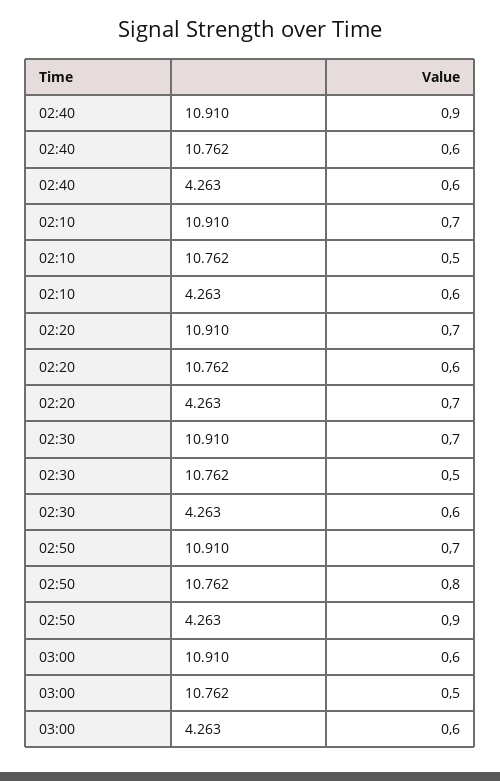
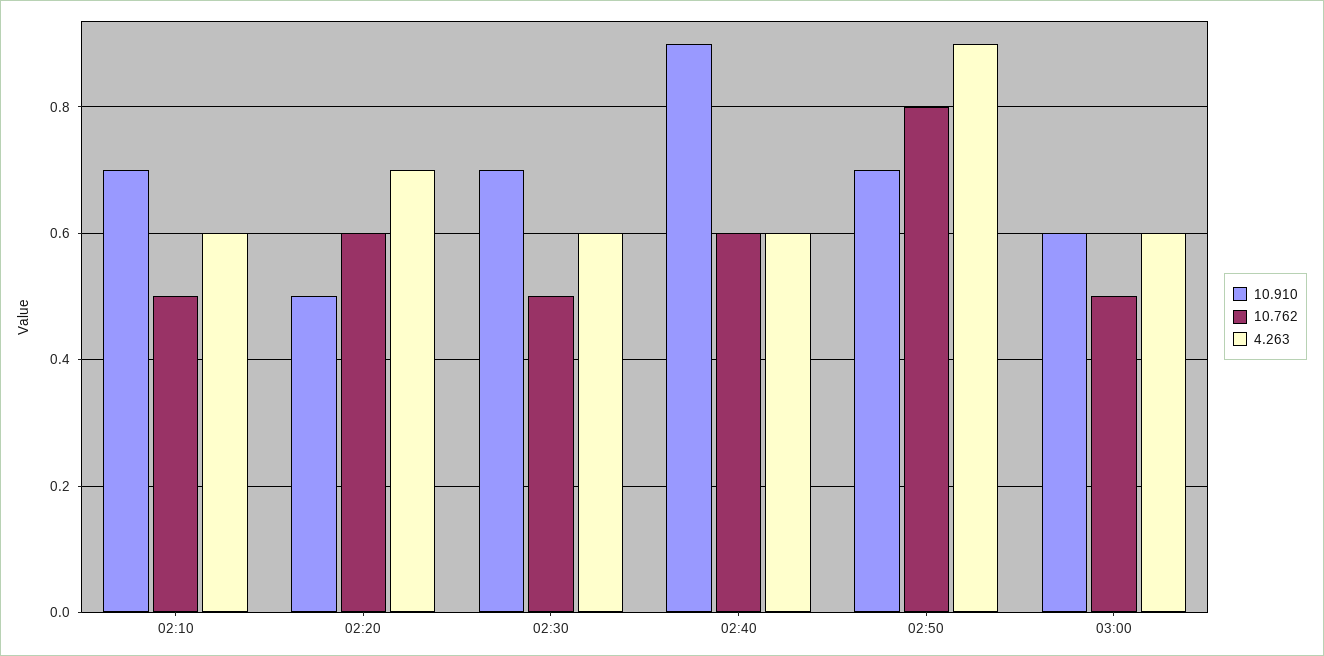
  {
    "10.910": {
      "02:40": 0.9,
      "02:10": 0.7,
-     "02:20": 0.7,
+     "02:20": 0.5,
      "02:30": 0.7,
      "02:50": 0.7,
      "03:00": 0.6
    },
    "10.762": {
      "02:40": 0.6,
      "02:10": 0.5,
      "02:20": 0.6,
      "02:30": 0.5,
      "02:50": 0.8,
      "03:00": 0.5
    },
    "4.263": {
      "02:40": 0.6,
      "02:10": 0.6,
      "02:20": 0.7,
      "02:30": 0.6,
      "02:50": 0.9,
      "03:00": 0.6
    }
  }

